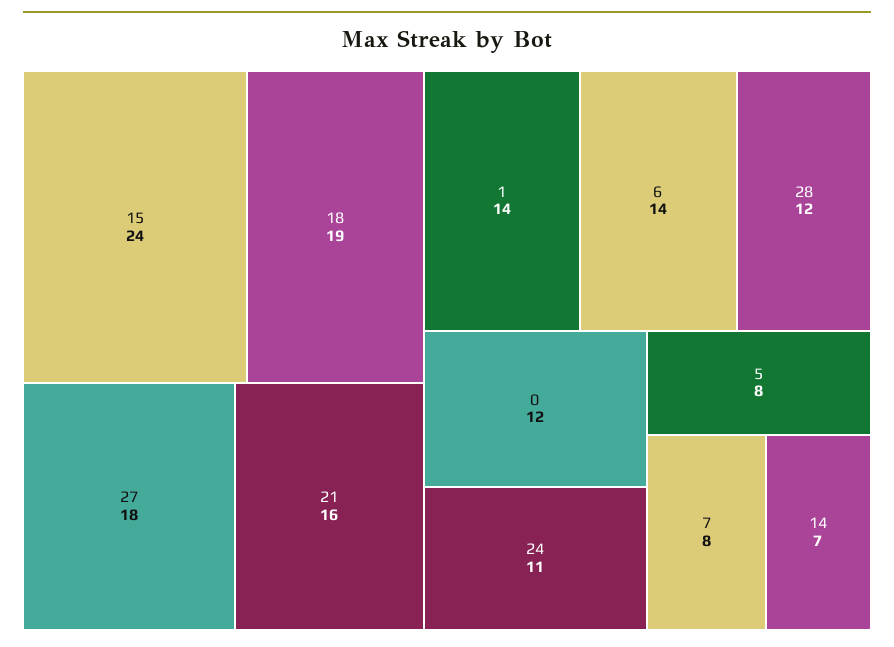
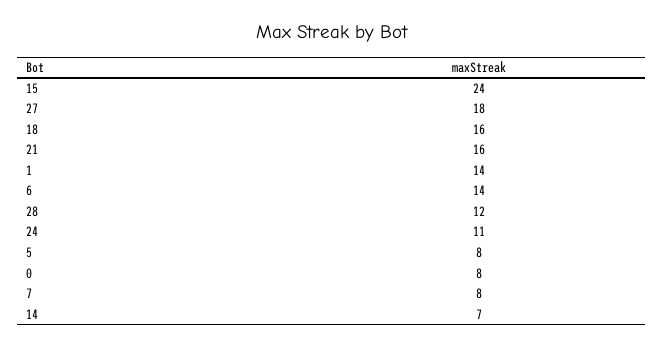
  {
    "15": 24,
-   "18": 19,
+   "18": 16,
    "27": 18,
    "21": 16,
    "1": 14,
    "6": 14,
    "28": 12,
-   "0": 12,
+   "0": 8,
    "24": 11,
    "5": 8,
    "7": 8,
    "14": 7
  }

